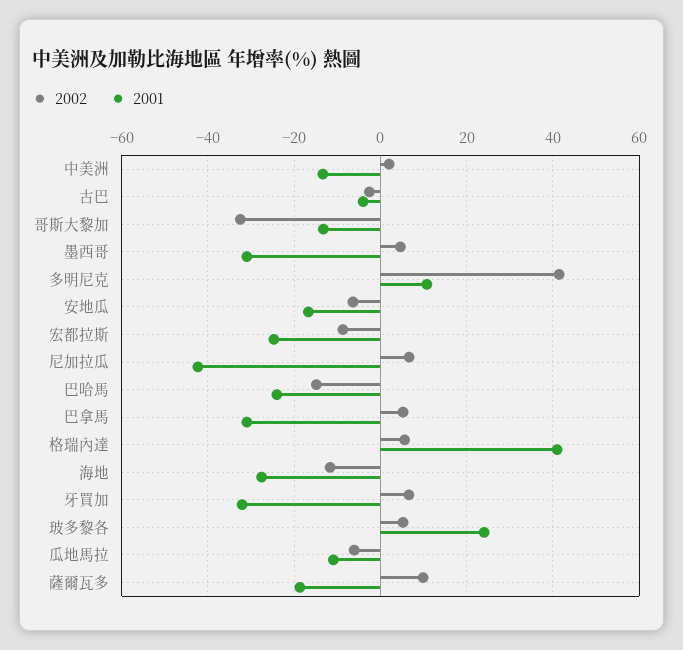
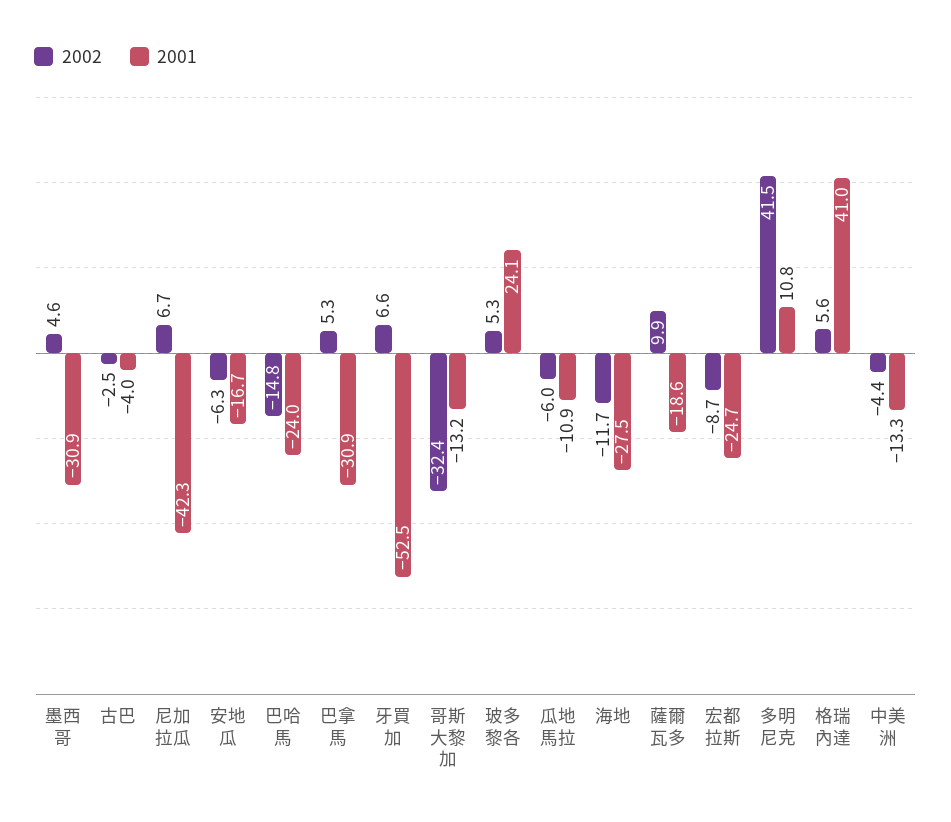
  {
    "2002": {
-     "中美洲": 2,
+     "中美洲": -4.4,
      "古巴": -2.5,
      "哥斯大黎加": -32.4,
      "墨西哥": 4.6,
      "多明尼克": 41.5,
      "安地瓜": -6.3,
      "宏都拉斯": -8.7,
      "尼加拉瓜": 6.7,
      "巴哈馬": -14.8,
      "巴拿馬": 5.3,
      "格瑞內達": 5.6,
      "海地": -11.7,
      "牙買加": 6.6,
      "玻多黎各": 5.3,
      "瓜地馬拉": -6,
      "薩爾瓦多": 9.9
    },
    "2001": {
      "中美洲": -13.3,
      "古巴": -4,
      "哥斯大黎加": -13.2,
      "墨西哥": -30.9,
      "多明尼克": 10.8,
      "安地瓜": -16.7,
      "宏都拉斯": -24.7,
      "尼加拉瓜": -42.3,
      "巴哈馬": -24,
      "巴拿馬": -30.9,
      "格瑞內達": 41,
      "海地": -27.5,
-     "牙買加": -32,
+     "牙買加": -52.5,
      "玻多黎各": 24.1,
      "瓜地馬拉": -10.9,
      "薩爾瓦多": -18.6
    }
  }

